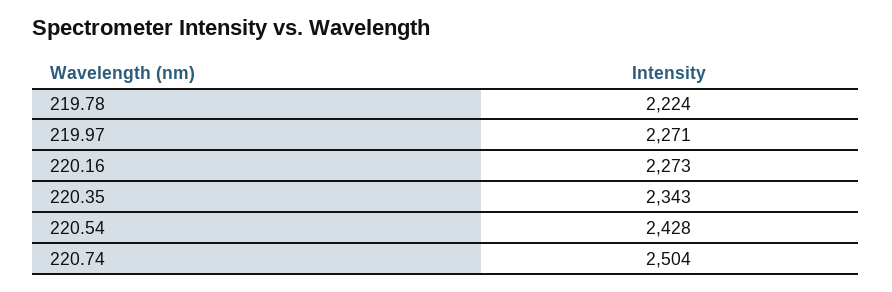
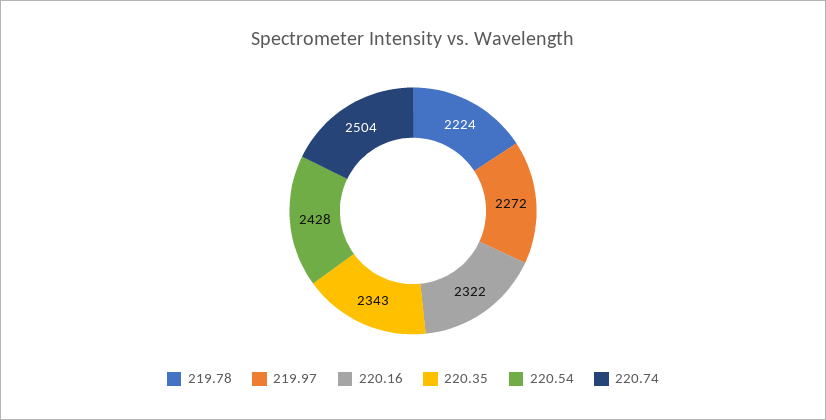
  {
    "219.78": 2224,
-   "219.97": 2271,
+   "219.97": 2272,
-   "220.16": 2273,
+   "220.16": 2322,
    "220.35": 2343,
    "220.54": 2428,
    "220.74": 2504
  }

